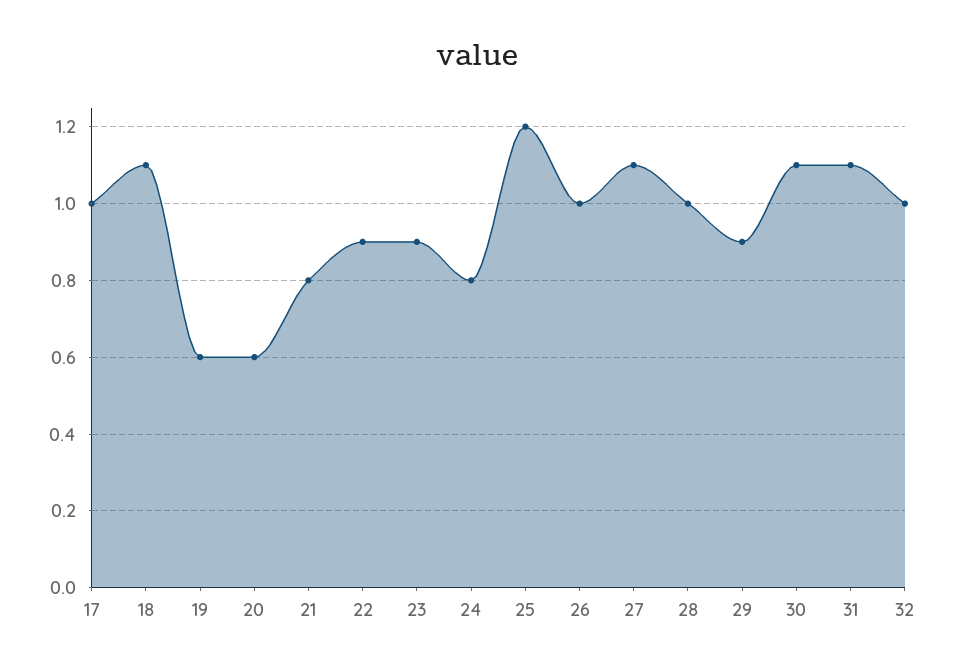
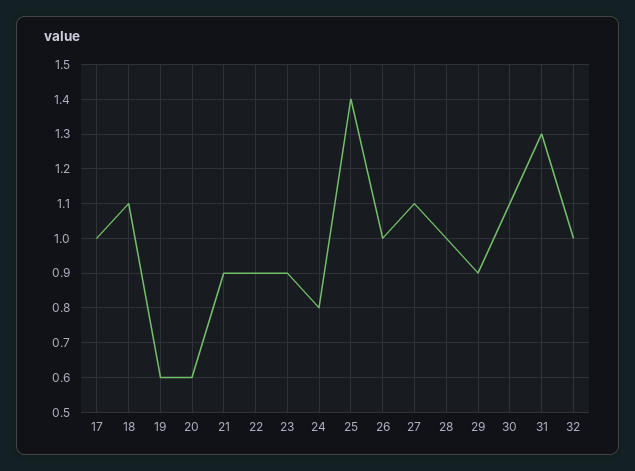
  {
    "17": 1,
    "18": 1.1,
    "19": 0.6,
    "20": 0.6,
-   "21": 0.8,
+   "21": 0.9,
    "22": 0.9,
    "23": 0.9,
    "24": 0.8,
-   "25": 1.2,
+   "25": 1.4,
    "26": 1,
    "27": 1.1,
    "28": 1,
    "29": 0.9,
    "30": 1.1,
-   "31": 1.1,
+   "31": 1.3,
    "32": 1
  }

